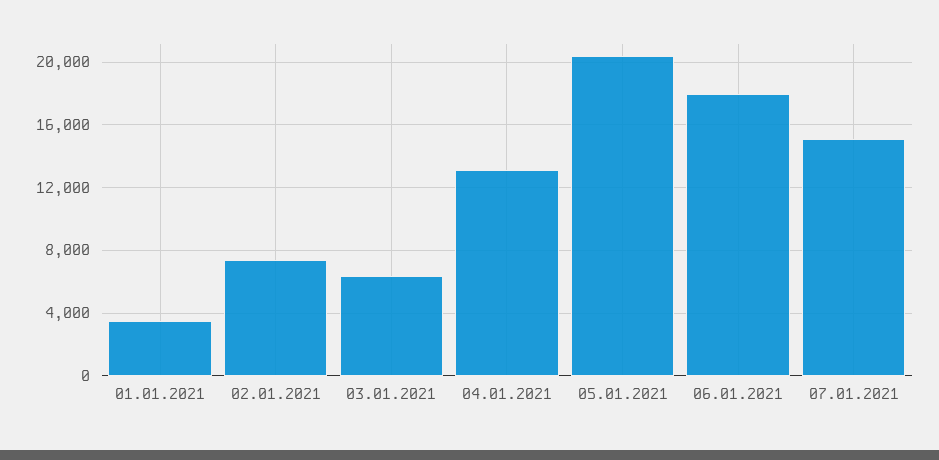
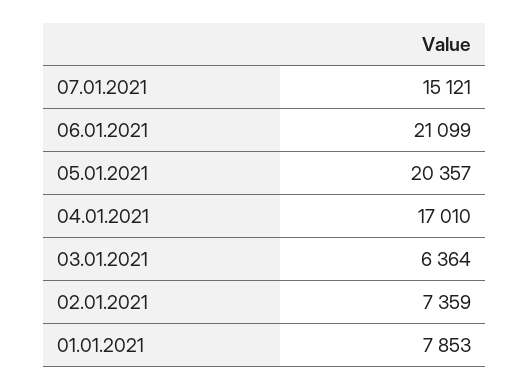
  {
-   "01.01.2021": 3500,
+   "01.01.2021": 7853,
    "02.01.2021": 7359,
    "03.01.2021": 6364,
-   "04.01.2021": 13000,
+   "04.01.2021": 17010,
    "05.01.2021": 20357,
-   "06.01.2021": 18000,
+   "06.01.2021": 21099,
    "07.01.2021": 15121
  }

